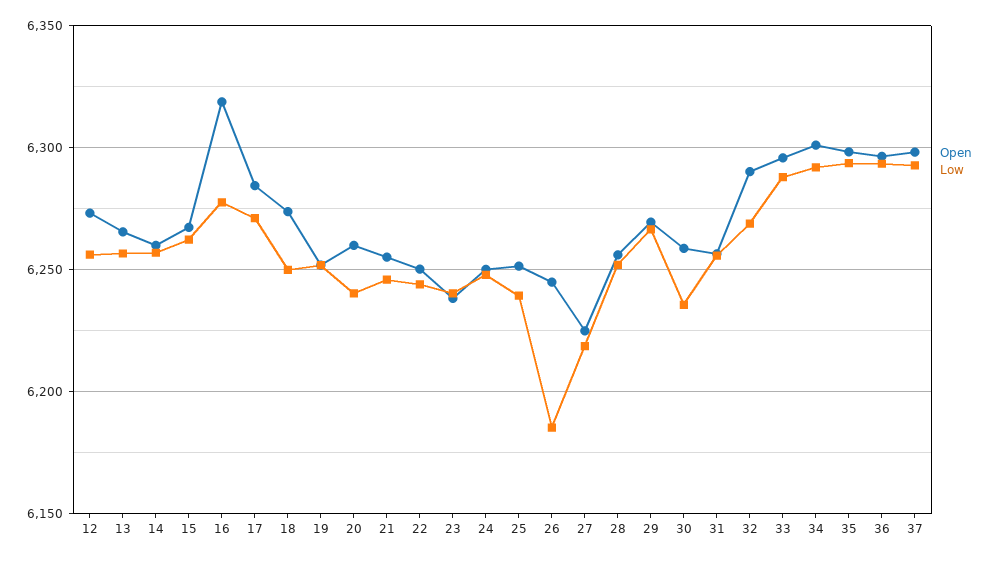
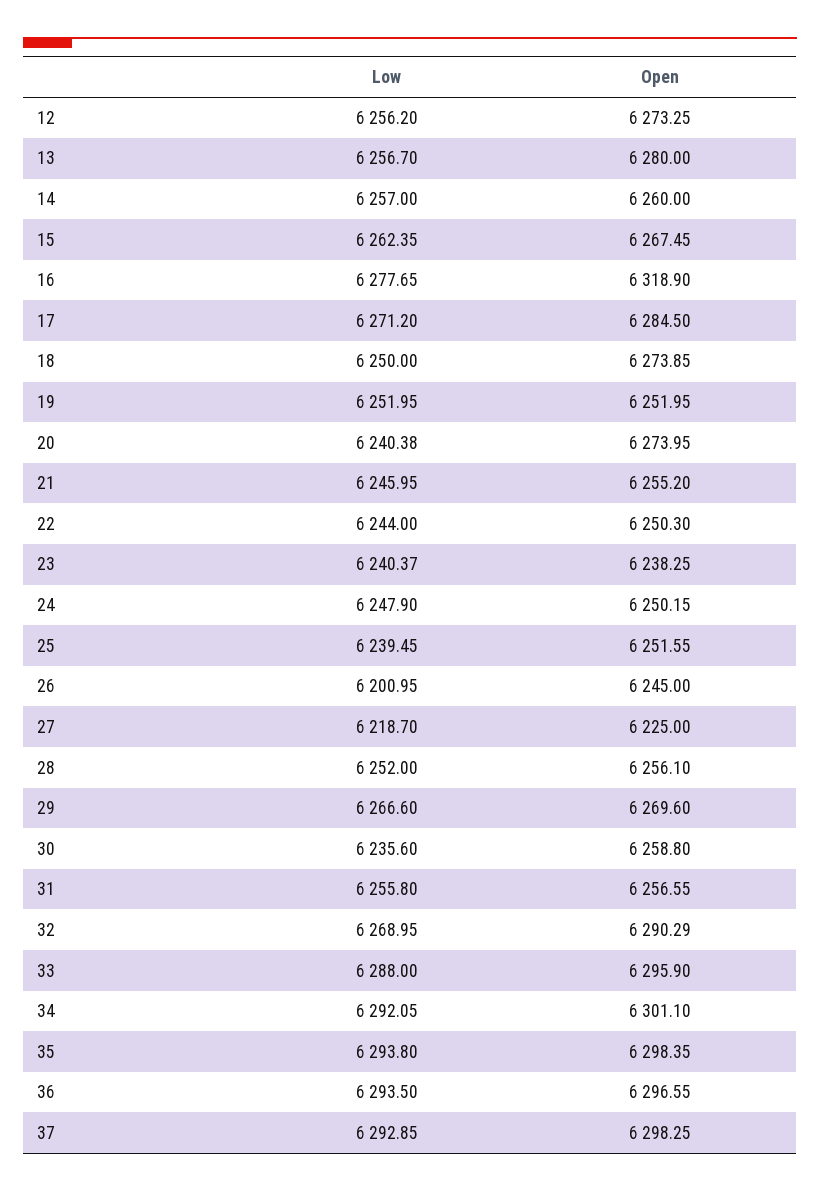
  {
    "Open": {
      "12": 6273.25,
-     "13": 6265,
+     "13": 6280,
      "14": 6260,
      "15": 6267.45,
      "16": 6318.9,
      "17": 6284.5,
      "18": 6273.85,
      "19": 6251.95,
-     "20": 6260,
+     "20": 6273.95,
      "21": 6255.2,
      "22": 6250.3,
      "23": 6238.25,
      "24": 6250.15,
      "25": 6251.55,
      "26": 6245,
      "27": 6225,
      "28": 6256.1,
      "29": 6269.6,
      "30": 6258.8,
      "31": 6256.55,
      "32": 6290.29,
      "33": 6295.9,
      "34": 6301.1,
      "35": 6298.35,
      "36": 6296.55,
      "37": 6298.25
    },
    "Low": {
      "12": 6256.2,
      "13": 6256.7,
      "14": 6257,
      "15": 6262.35,
      "16": 6277.65,
      "17": 6271.2,
      "18": 6250,
      "19": 6251.95,
      "20": 6240.38,
      "21": 6245.95,
      "22": 6244,
      "23": 6240.37,
      "24": 6247.9,
      "25": 6239.45,
-     "26": 6185,
+     "26": 6200.95,
      "27": 6218.7,
      "28": 6252,
      "29": 6266.6,
      "30": 6235.6,
      "31": 6255.8,
      "32": 6268.95,
      "33": 6288,
      "34": 6292.05,
      "35": 6293.8,
      "36": 6293.5,
      "37": 6292.85
    }
  }

